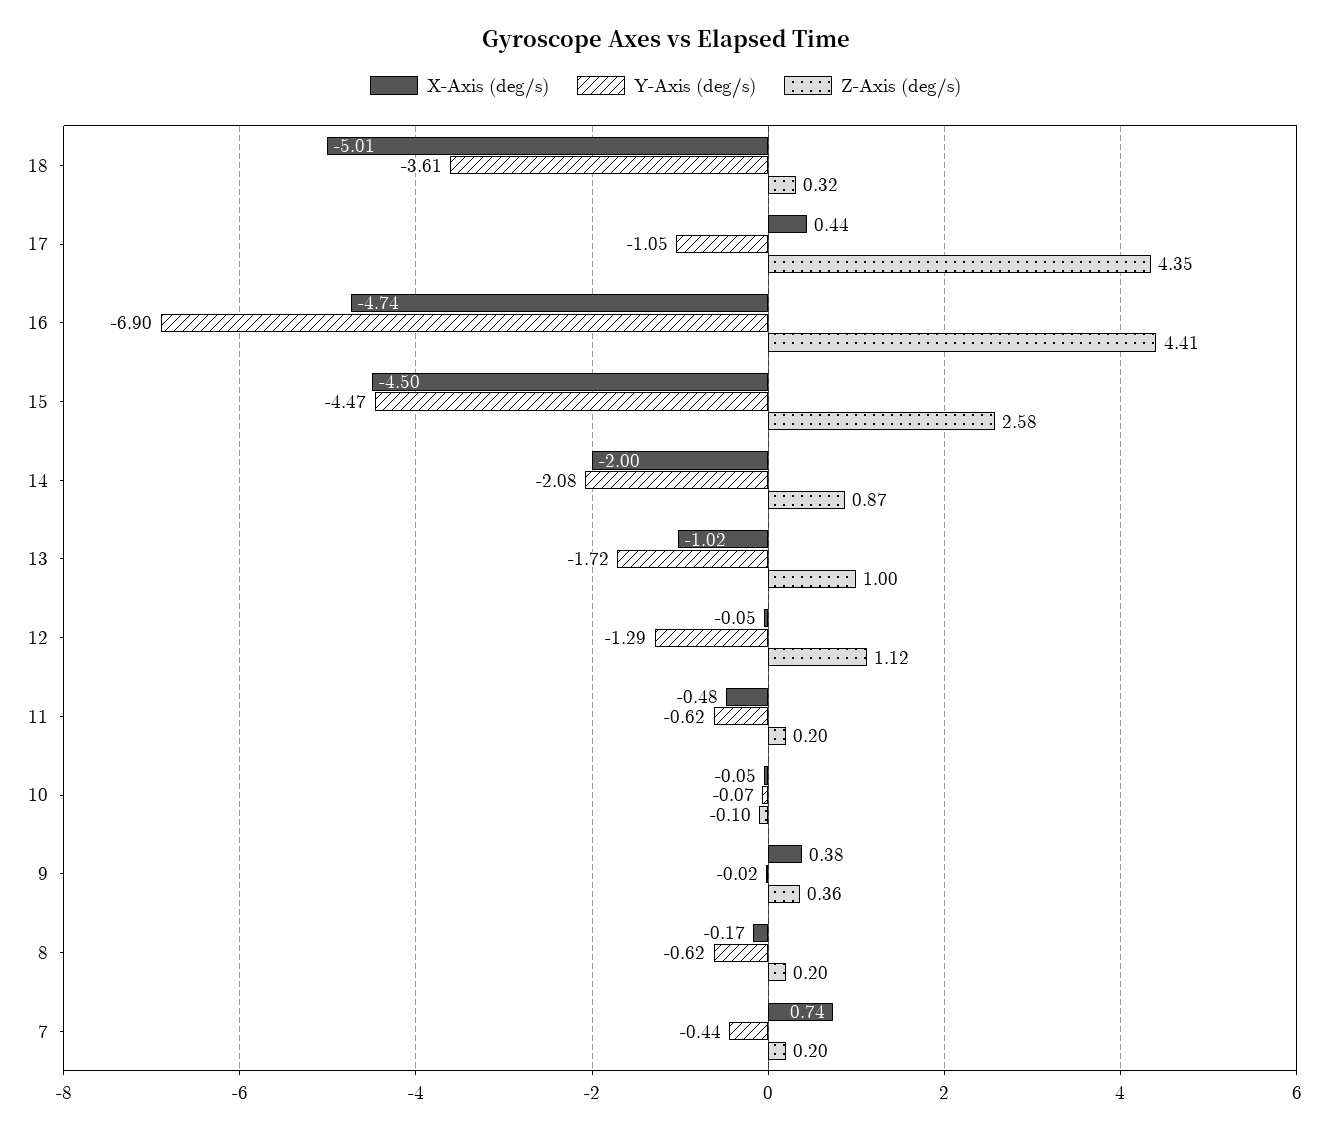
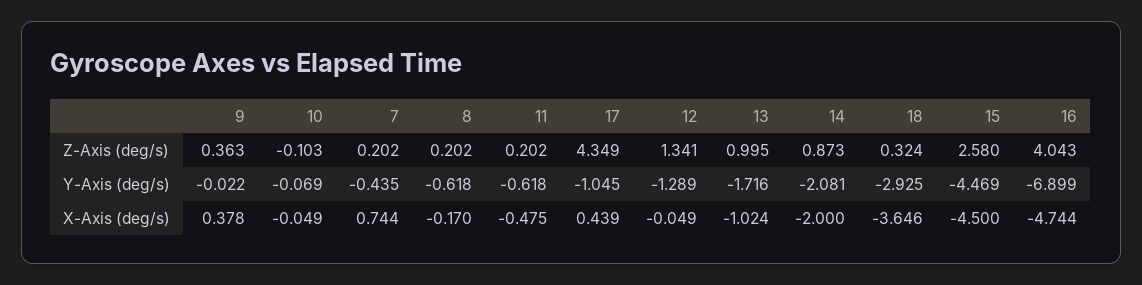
  {
    "X-Axis (deg/s)": {
-     "18": -5.01,
+     "18": -3.646,
      "17": 0.439,
      "16": -4.744,
      "15": -4.5,
      "14": -2,
      "13": -1.024,
      "12": -0.049,
      "11": -0.475,
      "10": -0.049,
      "9": 0.378,
      "8": -0.17,
      "7": 0.744
    },
    "Y-Axis (deg/s)": {
-     "18": -3.61,
+     "18": -2.925,
      "17": -1.045,
      "16": -6.899,
      "15": -4.469,
      "14": -2.081,
      "13": -1.716,
      "12": -1.289,
      "11": -0.618,
      "10": -0.069,
      "9": -0.022,
      "8": -0.618,
      "7": -0.435
    },
    "Z-Axis (deg/s)": {
      "18": 0.324,
      "17": 4.349,
-     "16": 4.41,
+     "16": 4.043,
      "15": 2.58,
      "14": 0.873,
      "13": 0.995,
-     "12": 1.12,
+     "12": 1.341,
      "11": 0.202,
      "10": -0.103,
      "9": 0.363,
      "8": 0.202,
      "7": 0.202
    }
  }

